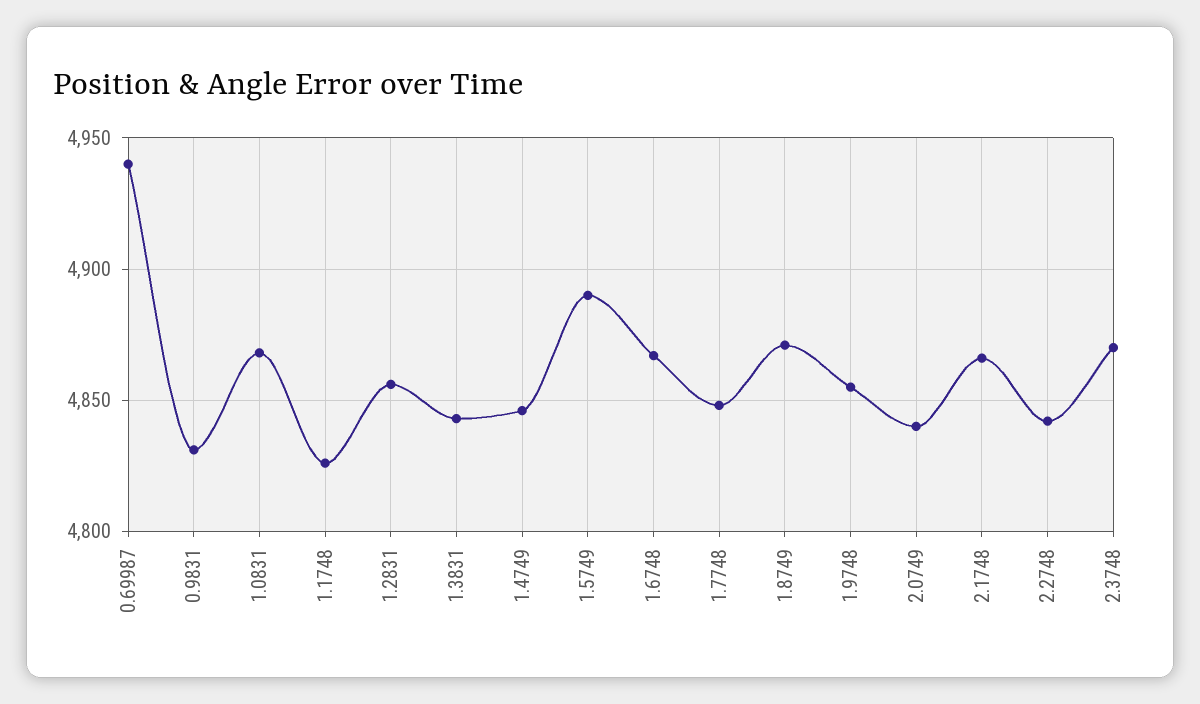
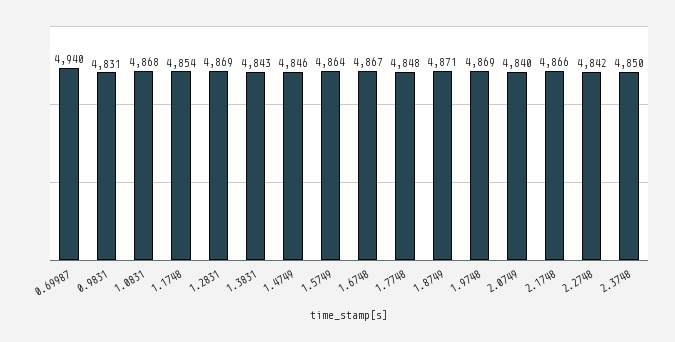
  {
    "0.69987": 4940,
    "0.9831": 4831,
    "1.0831": 4868,
-   "1.1748": 4825,
+   "1.1748": 4854,
-   "1.2831": 4855,
+   "1.2831": 4869,
    "1.3831": 4843,
    "1.4749": 4846,
-   "1.5749": 4890,
+   "1.5749": 4864,
    "1.6748": 4867,
    "1.7748": 4848,
    "1.8749": 4871,
-   "1.9748": 4855,
+   "1.9748": 4869,
    "2.0749": 4840,
    "2.1748": 4866,
    "2.2748": 4842,
-   "2.3748": 4870
+   "2.3748": 4850
  }

